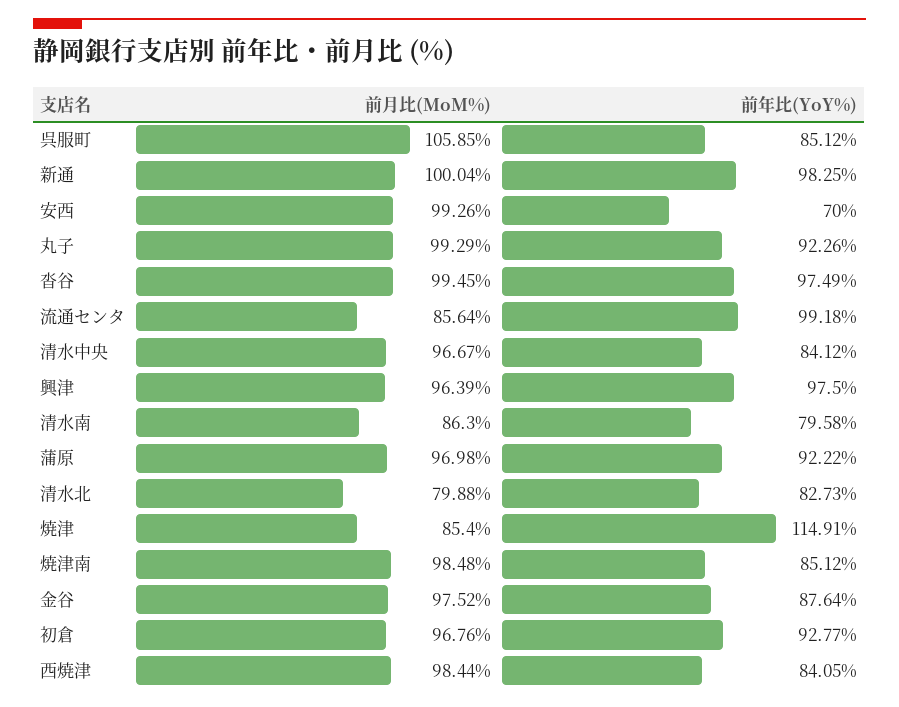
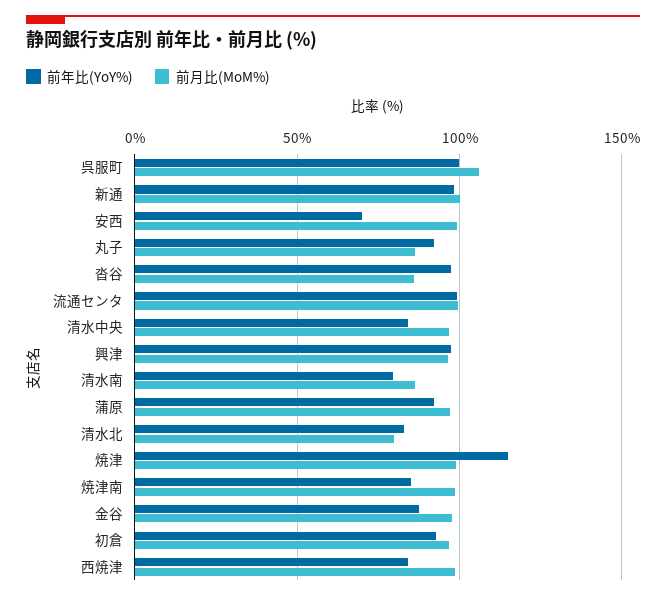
  {
    "前月比(MoM%)": {
      "呉服町": 105.85,
      "新通": 100.04,
      "安西": 99.26,
-     "丸子": 99.29,
+     "丸子": 85,
-     "沓谷": 99.45,
+     "沓谷": 85,
-     "流通センタ": 85.64,
+     "流通センタ": 100,
      "清水中央": 96.67,
      "興津": 96.39,
      "清水南": 86.3,
      "蒲原": 96.98,
      "清水北": 79.88,
-     "焼津": 85.4,
+     "焼津": 100,
      "焼津南": 98.48,
      "金谷": 97.52,
      "初倉": 96.76,
      "西焼津": 98.44
    },
    "前年比(YoY%)": {
-     "呉服町": 85.12,
+     "呉服町": 100,
      "新通": 98.25,
      "安西": 70,
      "丸子": 92.26,
      "沓谷": 97.49,
      "流通センタ": 99.18,
      "清水中央": 84.12,
      "興津": 97.5,
      "清水南": 79.58,
      "蒲原": 92.22,
      "清水北": 82.73,
      "焼津": 114.91,
      "焼津南": 85.12,
      "金谷": 87.64,
      "初倉": 92.77,
      "西焼津": 84.05
    }
  }

